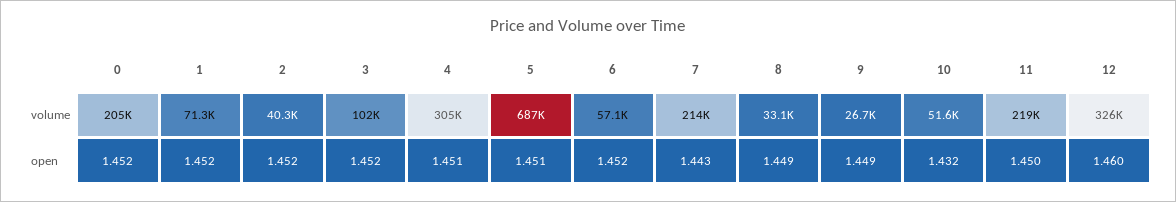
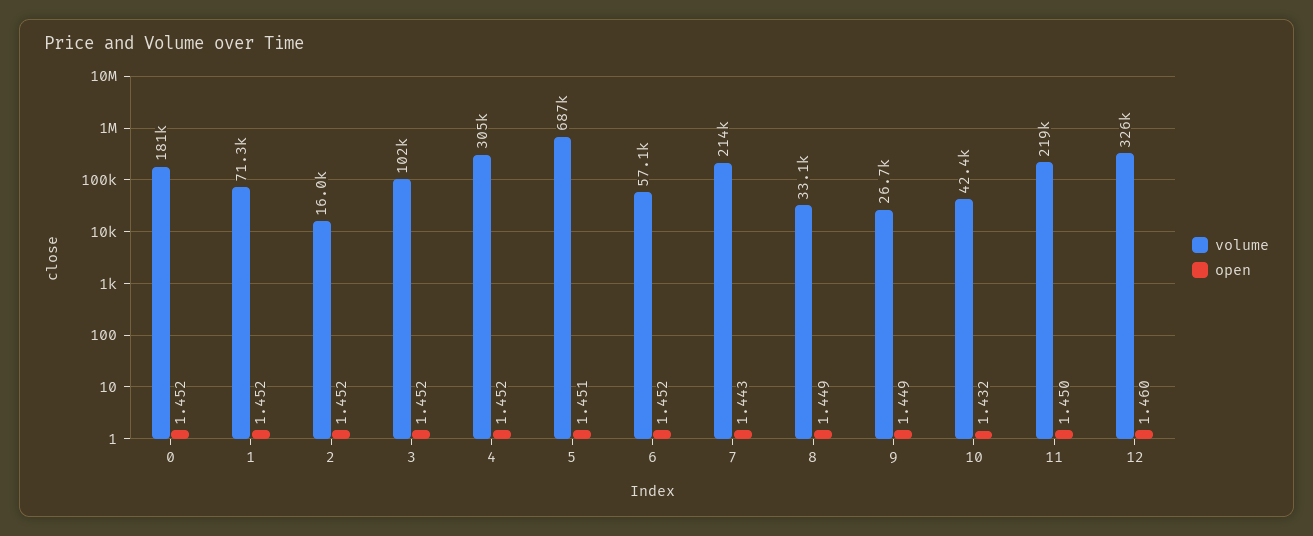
  {
    "volume": {
-     "0": 205000,
+     "0": 181000,
      "1": 71300,
-     "2": 40300,
+     "2": 16000,
      "3": 102000,
      "4": 305000,
      "5": 687000,
      "6": 57100,
      "7": 214000,
      "8": 33100,
      "9": 26700,
-     "10": 51600,
+     "10": 42400,
      "11": 219000,
      "12": 326000
    },
    "open": {
      "0": 1.452,
      "1": 1.452,
      "2": 1.452,
      "3": 1.452,
-     "4": 1.451,
+     "4": 1.452,
      "5": 1.451,
      "6": 1.452,
      "7": 1.443,
      "8": 1.449,
      "9": 1.449,
      "10": 1.432,
      "11": 1.45,
      "12": 1.46
    }
  }

